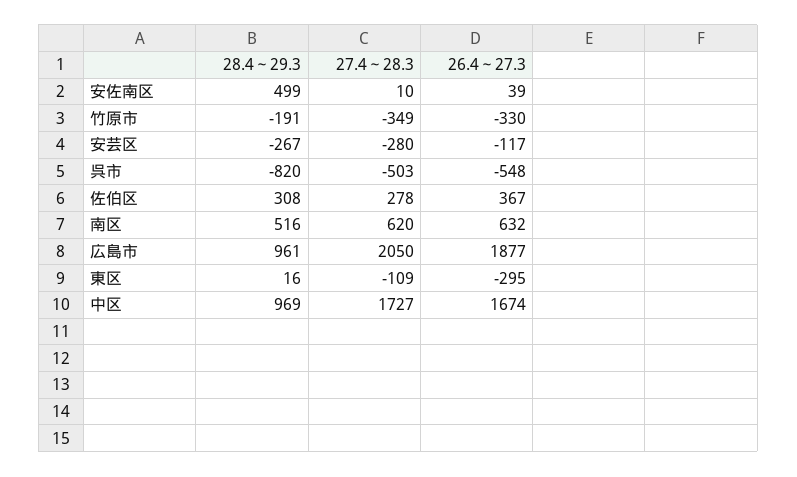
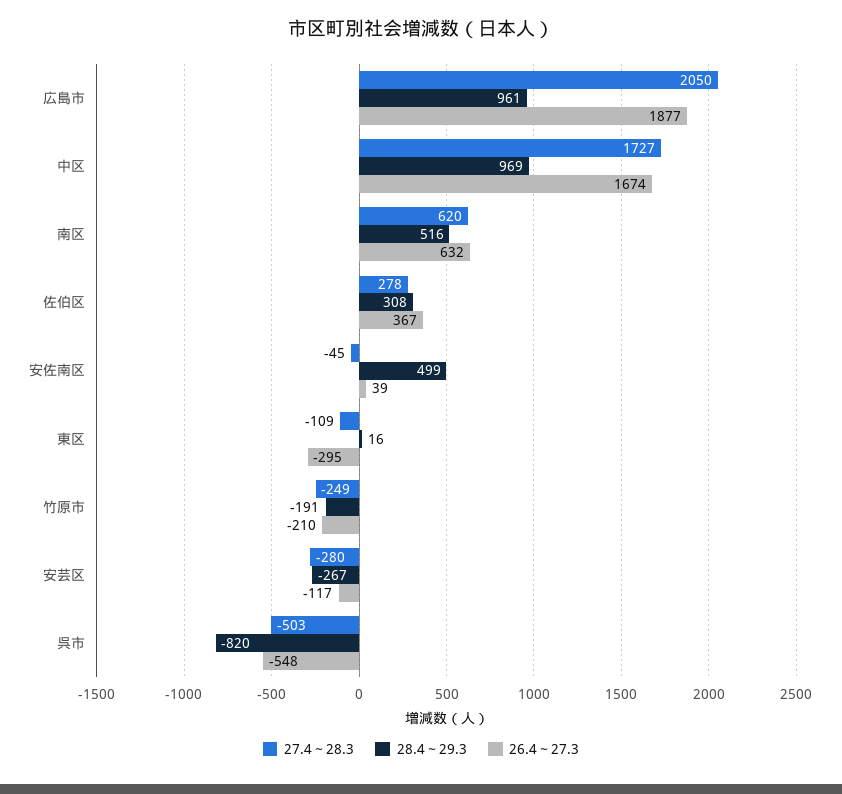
  {
    "28.4～29.3": {
      "安佐南区": 499,
      "竹原市": -191,
      "安芸区": -267,
      "呉市": -820,
      "佐伯区": 308,
      "南区": 516,
      "広島市": 961,
      "東区": 16,
      "中区": 969
    },
    "27.4～28.3": {
-     "安佐南区": 10,
+     "安佐南区": -45,
-     "竹原市": -349,
+     "竹原市": -249,
      "安芸区": -280,
      "呉市": -503,
      "佐伯区": 278,
      "南区": 620,
      "広島市": 2050,
      "東区": -109,
      "中区": 1727
    },
    "26.4～27.3": {
      "安佐南区": 39,
-     "竹原市": -330,
+     "竹原市": -210,
      "安芸区": -117,
      "呉市": -548,
      "佐伯区": 367,
      "南区": 632,
      "広島市": 1877,
      "東区": -295,
      "中区": 1674
    }
  }

